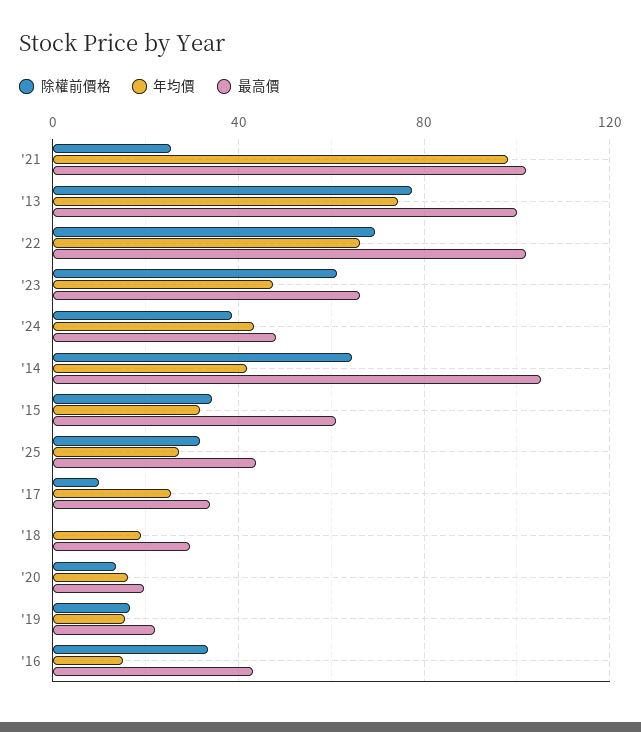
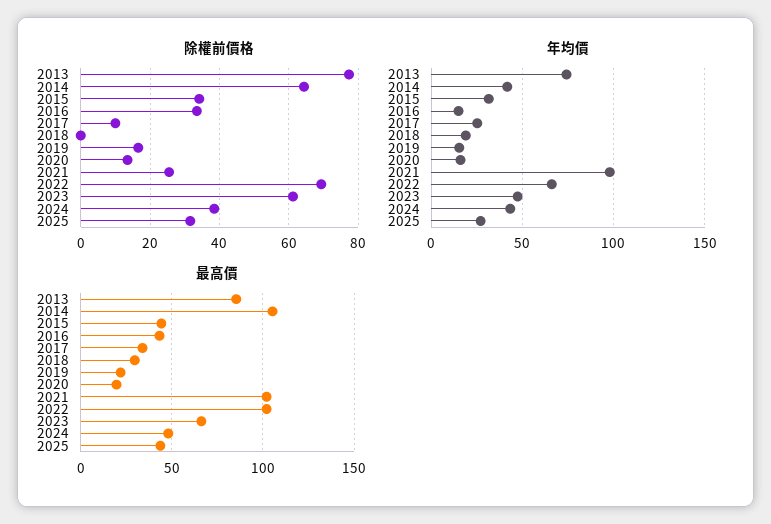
  {
    "除權前價格": {
      "'21": 26,
      "'13": 78,
      "'22": 70,
      "'23": 62,
      "'24": 38,
      "'14": 64,
      "'15": 34,
      "'25": 32,
      "'17": 10,
      "'18": 0,
      "'20": 14,
      "'19": 16,
      "'16": 34
    },
    "年均價": {
      "'21": 100,
      "'13": 75,
      "'22": 65,
      "'23": 45,
      "'24": 45,
      "'14": 40,
      "'15": 30,
      "'25": 25,
      "'17": 25,
      "'18": 20,
      "'20": 15,
      "'19": 15,
      "'16": 15
    },
    "最高價": {
      "'21": 100,
-     "'13": 100,
+     "'13": 85,
      "'22": 100,
      "'23": 65,
      "'24": 50,
      "'14": 105,
-     "'15": 60,
+     "'15": 45,
      "'25": 45,
      "'17": 35,
      "'18": 30,
      "'20": 20,
      "'19": 20,
      "'16": 45
    }
  }

